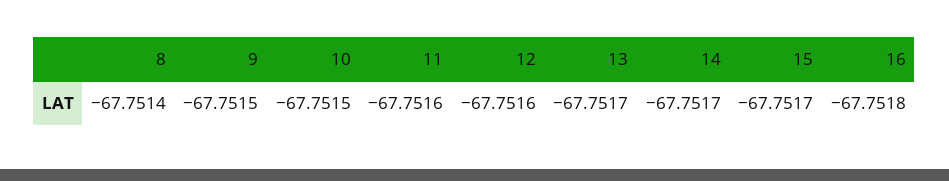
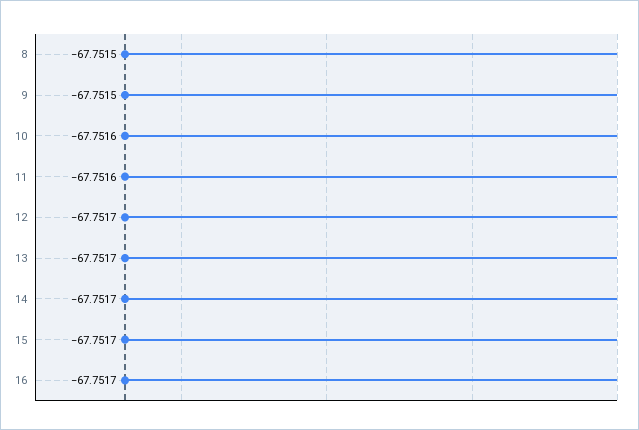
  {
-   "8": -67.7514,
+   "8": -67.7515,
    "9": -67.7515,
-   "10": -67.7515,
+   "10": -67.7516,
    "11": -67.7516,
-   "12": -67.7516,
+   "12": -67.7517,
    "13": -67.7517,
    "14": -67.7517,
    "15": -67.7517,
-   "16": -67.7518
+   "16": -67.7517
  }

